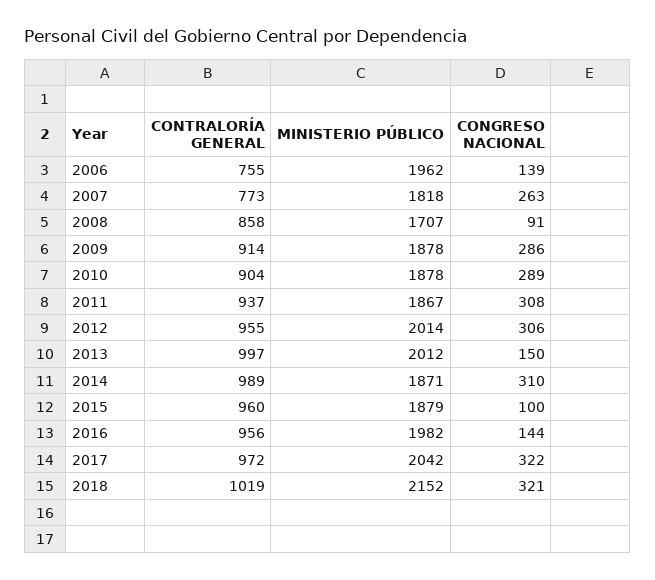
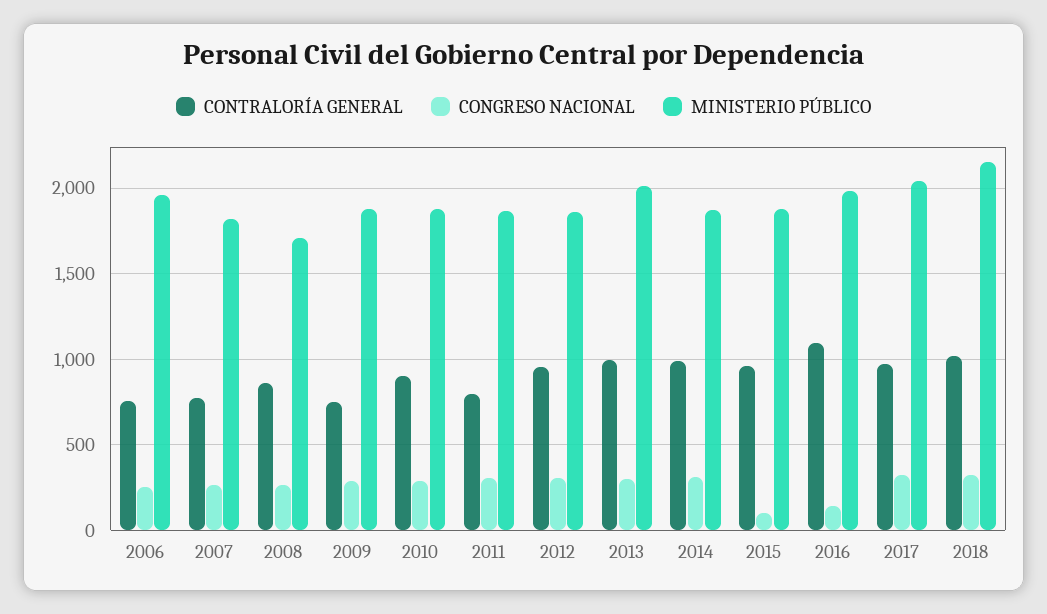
  {
    "CONTRALORÍA GENERAL": {
      "2006": 755,
      "2007": 773,
      "2008": 858,
-     "2009": 914,
+     "2009": 750,
      "2010": 904,
-     "2011": 937,
+     "2011": 800,
      "2012": 955,
      "2013": 997,
      "2014": 989,
      "2015": 960,
-     "2016": 956,
+     "2016": 1100,
      "2017": 972,
      "2018": 1019
    },
    "MINISTERIO PÚBLICO": {
      "2006": 1962,
      "2007": 1818,
      "2008": 1707,
      "2009": 1878,
      "2010": 1878,
      "2011": 1867,
-     "2012": 2014,
+     "2012": 1850,
      "2013": 2012,
      "2014": 1871,
      "2015": 1879,
      "2016": 1982,
      "2017": 2042,
      "2018": 2152
    },
    "CONGRESO NACIONAL": {
-     "2006": 139,
+     "2006": 250,
      "2007": 263,
-     "2008": 91,
+     "2008": 250,
      "2009": 286,
      "2010": 289,
      "2011": 308,
      "2012": 306,
-     "2013": 150,
+     "2013": 300,
      "2014": 310,
      "2015": 100,
      "2016": 144,
      "2017": 322,
      "2018": 321
    }
  }

